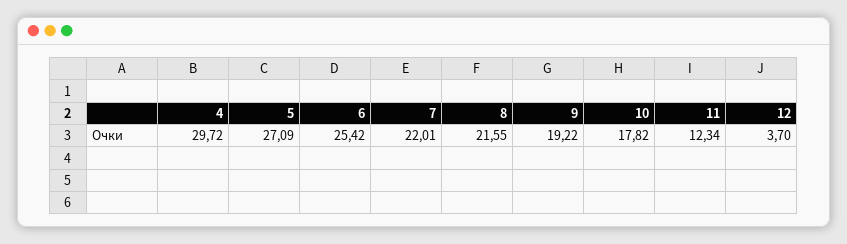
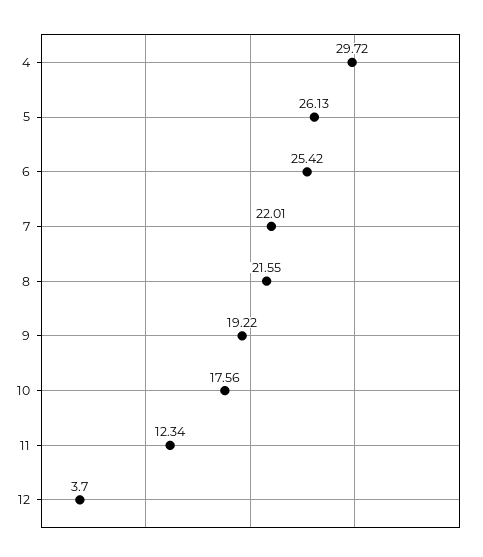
  {
    "4": 29.72,
-   "5": 27.09,
+   "5": 26.13,
    "6": 25.42,
    "7": 22.01,
    "8": 21.55,
    "9": 19.22,
-   "10": 17.82,
+   "10": 17.56,
    "11": 12.34,
    "12": 3.7
  }

